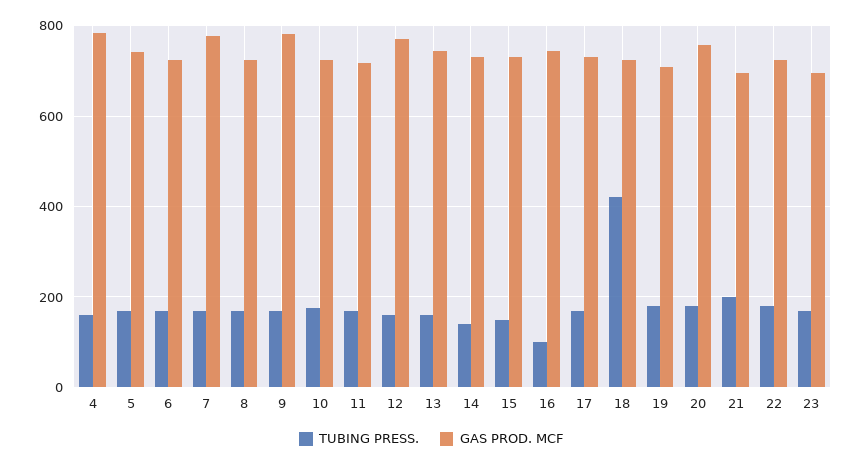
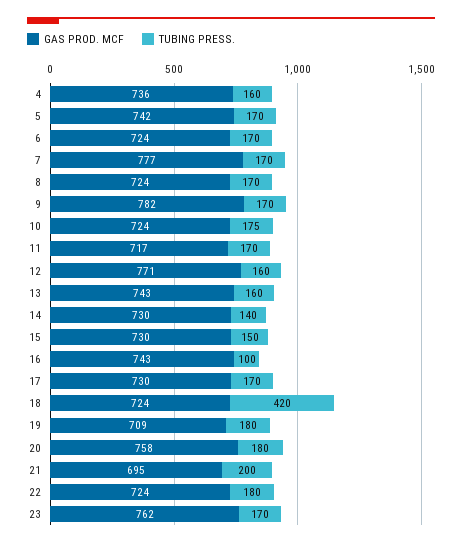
  {
    "TUBING PRESS.": {
      "4": 160,
      "5": 170,
      "6": 170,
      "7": 170,
      "8": 170,
      "9": 170,
      "10": 175,
      "11": 170,
      "12": 160,
      "13": 160,
      "14": 140,
      "15": 150,
      "16": 100,
      "17": 170,
      "18": 420,
      "19": 180,
      "20": 180,
      "21": 200,
      "22": 180,
      "23": 170
    },
    "GAS PROD. MCF": {
-     "4": 780,
+     "4": 736,
      "5": 742,
      "6": 724,
      "7": 777,
      "8": 724,
      "9": 782,
      "10": 724,
      "11": 717,
      "12": 771,
      "13": 743,
      "14": 730,
      "15": 730,
      "16": 743,
      "17": 730,
      "18": 724,
      "19": 709,
      "20": 758,
      "21": 695,
      "22": 724,
-     "23": 700
+     "23": 762
    }
  }

